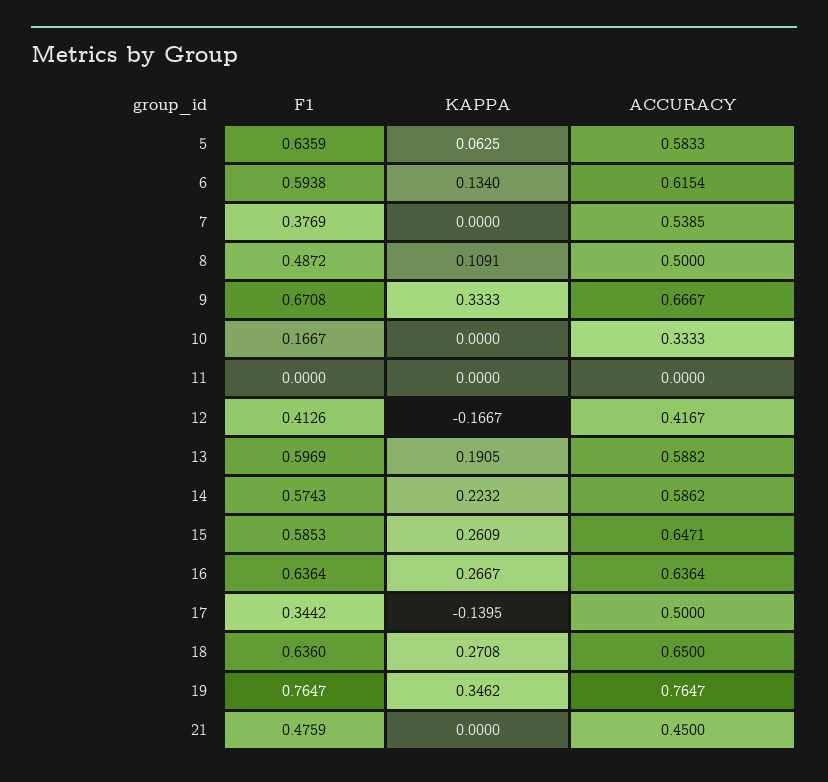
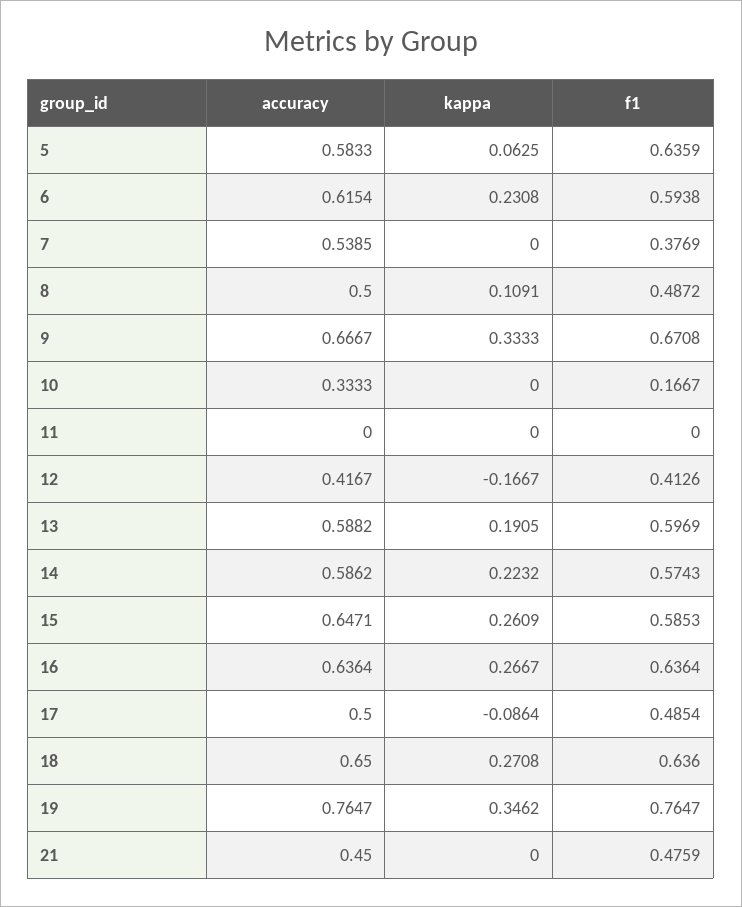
  {
    "F1": {
      "5": 0.6359,
      "6": 0.5938,
      "7": 0.3769,
      "8": 0.4872,
      "9": 0.6708,
      "10": 0.1667,
      "11": 0,
      "12": 0.4126,
      "13": 0.5969,
      "14": 0.5743,
      "15": 0.5853,
      "16": 0.6364,
-     "17": 0.3442,
+     "17": 0.4854,
      "18": 0.636,
      "19": 0.7647,
      "21": 0.4759
    },
    "KAPPA": {
      "5": 0.0625,
-     "6": 0.134,
+     "6": 0.2308,
      "7": 0,
      "8": 0.1091,
      "9": 0.3333,
      "10": 0,
      "11": 0,
      "12": -0.1667,
      "13": 0.1905,
      "14": 0.2232,
      "15": 0.2609,
      "16": 0.2667,
-     "17": -0.1395,
+     "17": -0.0864,
      "18": 0.2708,
      "19": 0.3462,
      "21": 0
    },
    "ACCURACY": {
      "5": 0.5833,
      "6": 0.6154,
      "7": 0.5385,
      "8": 0.5,
      "9": 0.6667,
      "10": 0.3333,
      "11": 0,
      "12": 0.4167,
      "13": 0.5882,
      "14": 0.5862,
      "15": 0.6471,
      "16": 0.6364,
      "17": 0.5,
      "18": 0.65,
      "19": 0.7647,
      "21": 0.45
    }
  }

